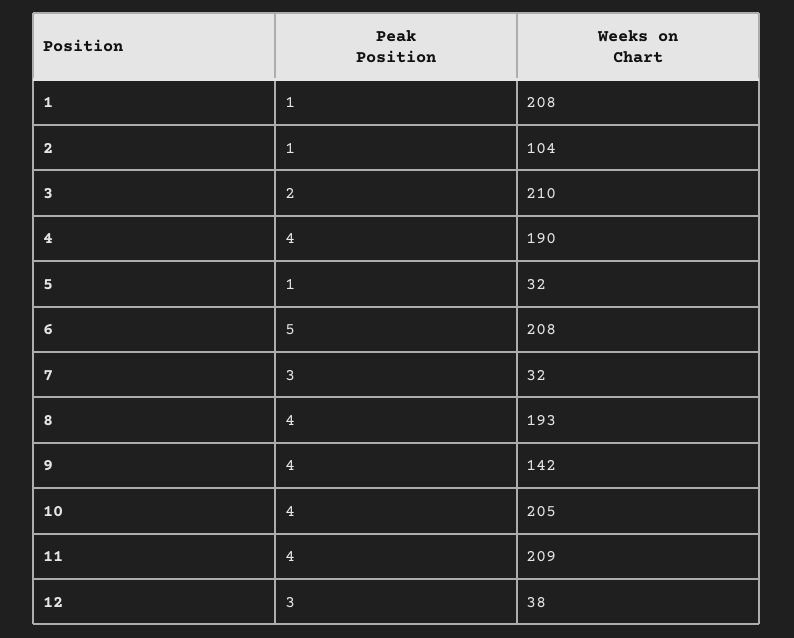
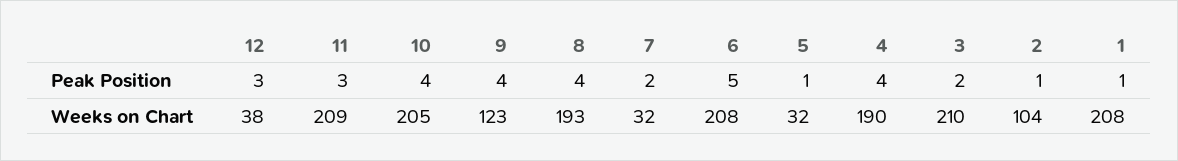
  {
    "Peak Position": {
      "1": 1,
      "2": 1,
      "3": 2,
      "4": 4,
      "5": 1,
      "6": 5,
-     "7": 3,
+     "7": 2,
      "8": 4,
      "9": 4,
      "10": 4,
-     "11": 4,
+     "11": 3,
      "12": 3
    },
    "Weeks on Chart": {
      "1": 208,
      "2": 104,
      "3": 210,
      "4": 190,
      "5": 32,
      "6": 208,
      "7": 32,
      "8": 193,
-     "9": 142,
+     "9": 123,
      "10": 205,
      "11": 209,
      "12": 38
    }
  }

